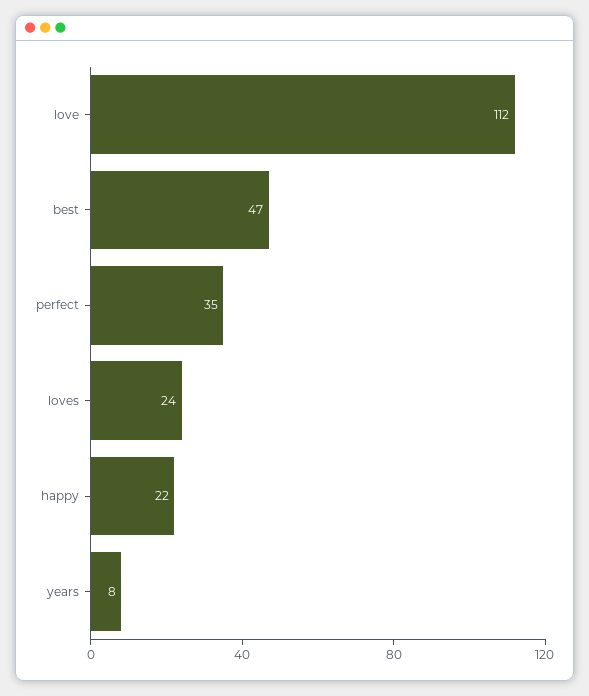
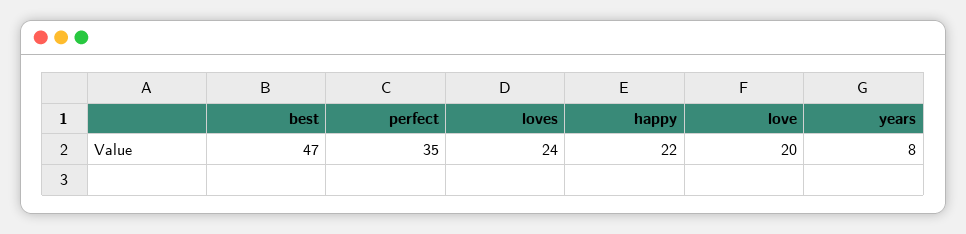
  {
-   "love": 112,
+   "love": 20,
    "best": 47,
    "perfect": 35,
    "loves": 24,
    "happy": 22,
    "years": 8
  }

